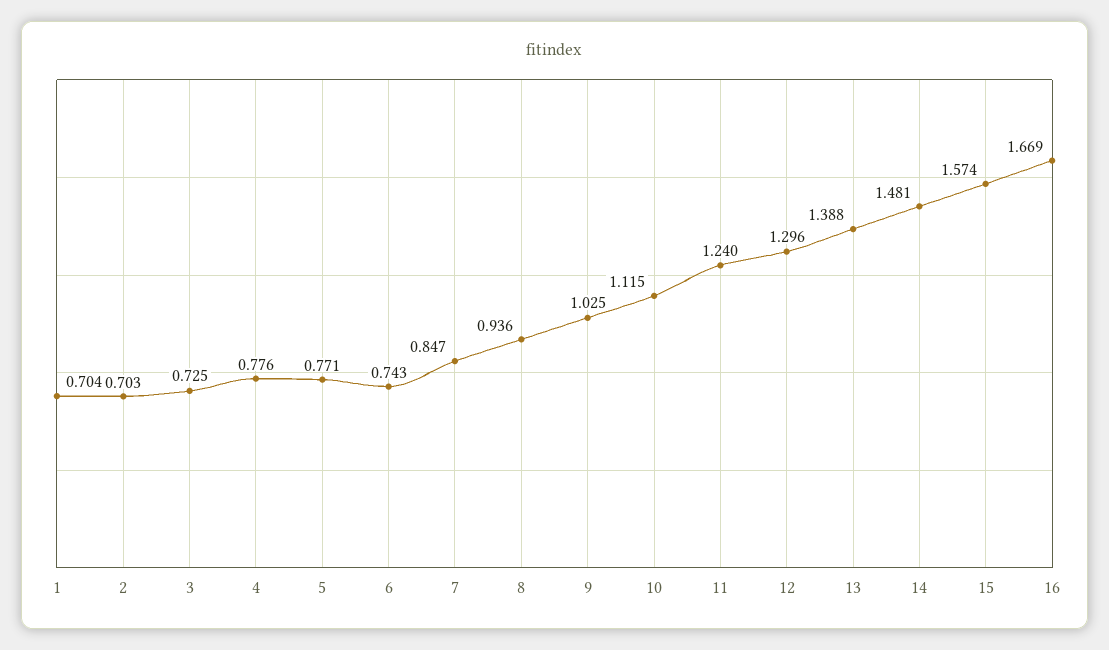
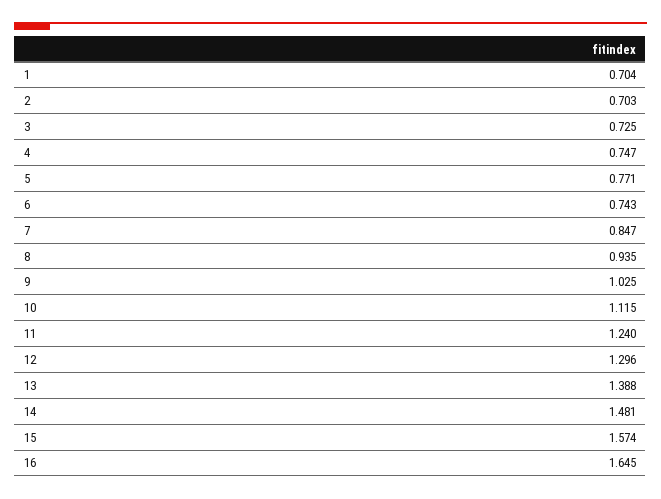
  {
    "1": 0.704,
    "2": 0.703,
    "3": 0.725,
-   "4": 0.776,
+   "4": 0.747,
    "5": 0.771,
    "6": 0.743,
    "7": 0.847,
-   "8": 0.936,
+   "8": 0.935,
    "9": 1.025,
    "10": 1.115,
    "11": 1.24,
    "12": 1.296,
    "13": 1.388,
    "14": 1.481,
    "15": 1.574,
-   "16": 1.669
+   "16": 1.645
  }

